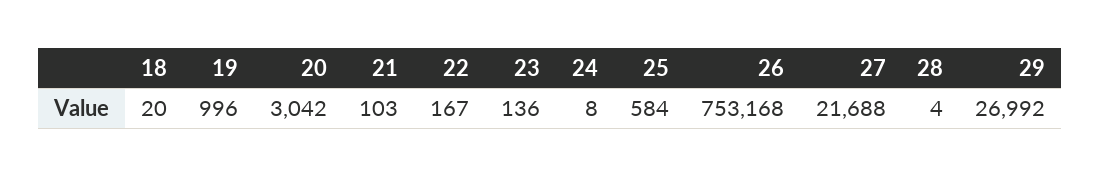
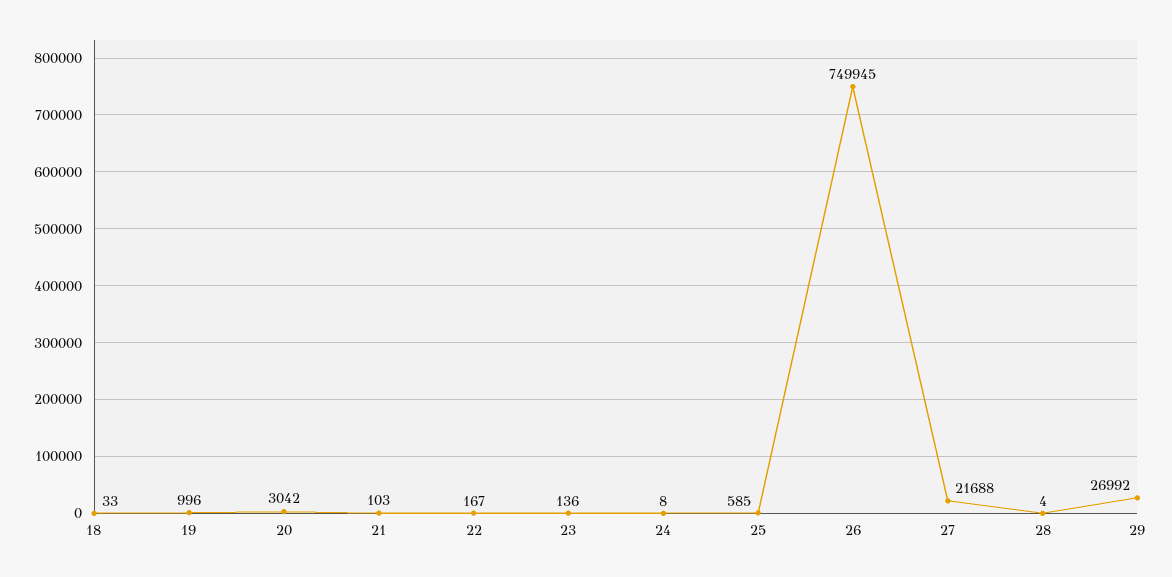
  {
-   "18": 20,
+   "18": 33,
    "19": 996,
    "20": 3042,
    "21": 103,
    "22": 167,
    "23": 136,
    "24": 8,
-   "25": 584,
+   "25": 585,
-   "26": 753168,
+   "26": 749945,
    "27": 21688,
    "28": 4,
    "29": 26992
  }

